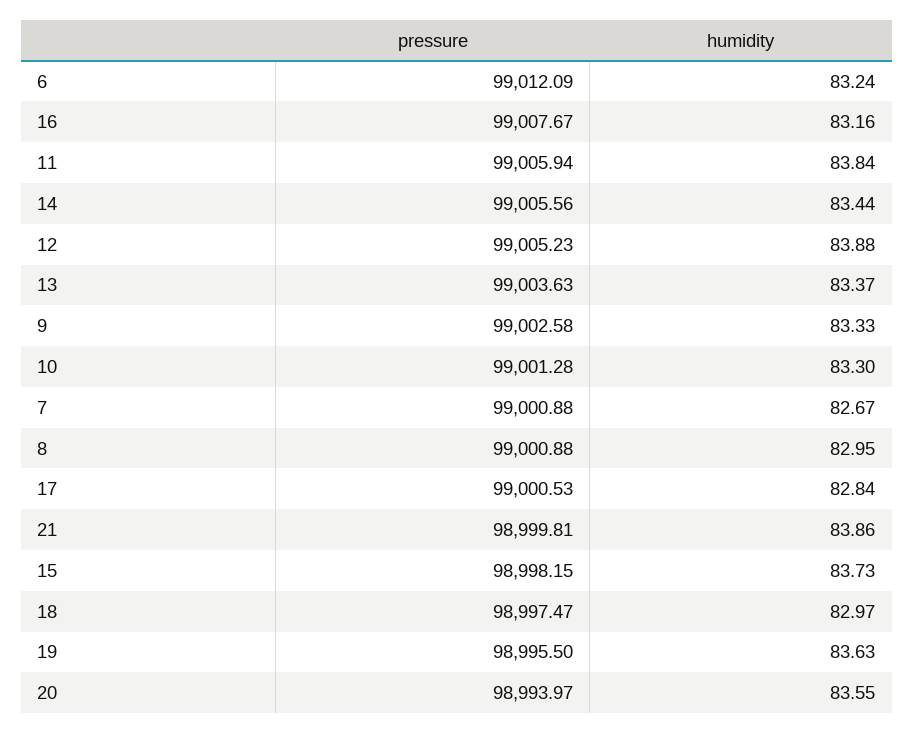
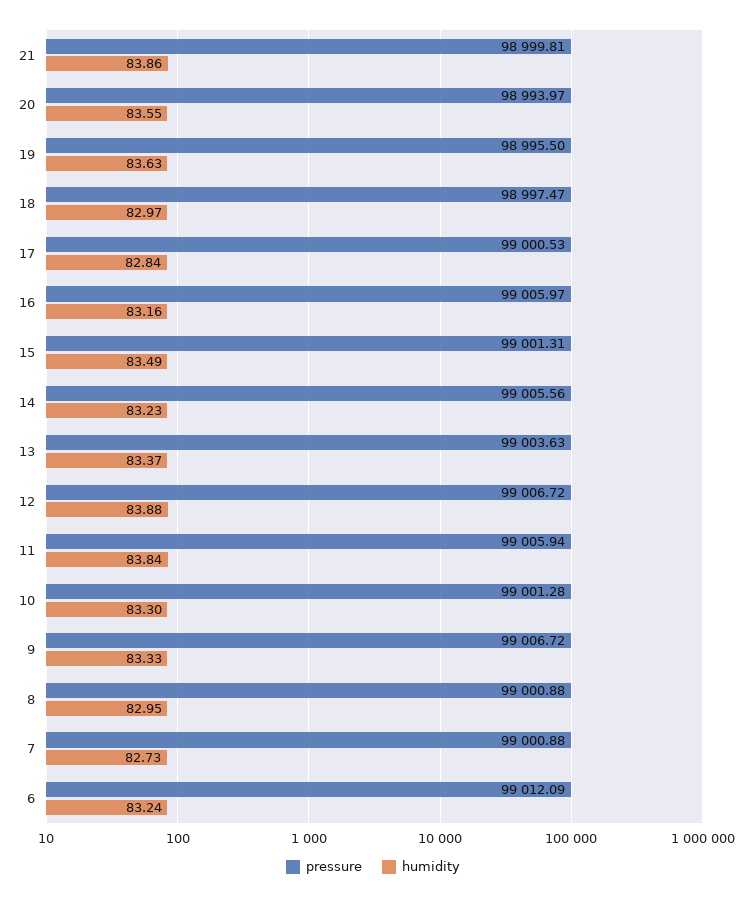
  {
    "pressure": {
      "6": 99012.09,
-     "16": 99007.67,
+     "16": 99005.97,
      "11": 99005.94,
      "14": 99005.56,
-     "12": 99005.23,
+     "12": 99006.72,
      "13": 99003.63,
-     "9": 99002.58,
+     "9": 99006.72,
      "10": 99001.28,
      "7": 99000.88,
      "8": 99000.88,
      "17": 99000.53,
      "21": 98999.81,
-     "15": 98998.15,
+     "15": 99001.31,
      "18": 98997.47,
      "19": 98995.5,
      "20": 98993.97
    },
    "humidity": {
      "6": 83.24,
      "16": 83.16,
      "11": 83.84,
-     "14": 83.44,
+     "14": 83.23,
      "12": 83.88,
      "13": 83.37,
      "9": 83.33,
      "10": 83.3,
-     "7": 82.67,
+     "7": 82.73,
      "8": 82.95,
      "17": 82.84,
      "21": 83.86,
-     "15": 83.73,
+     "15": 83.49,
      "18": 82.97,
      "19": 83.63,
      "20": 83.55
    }
  }

